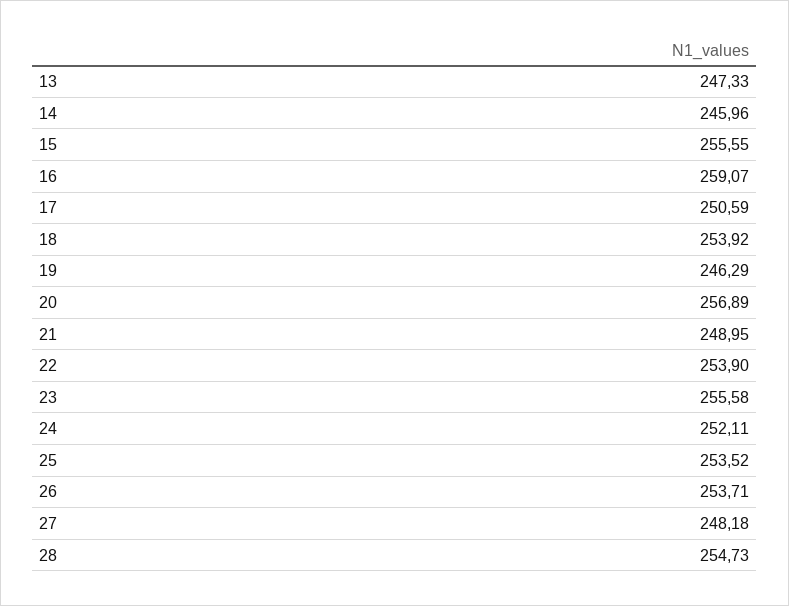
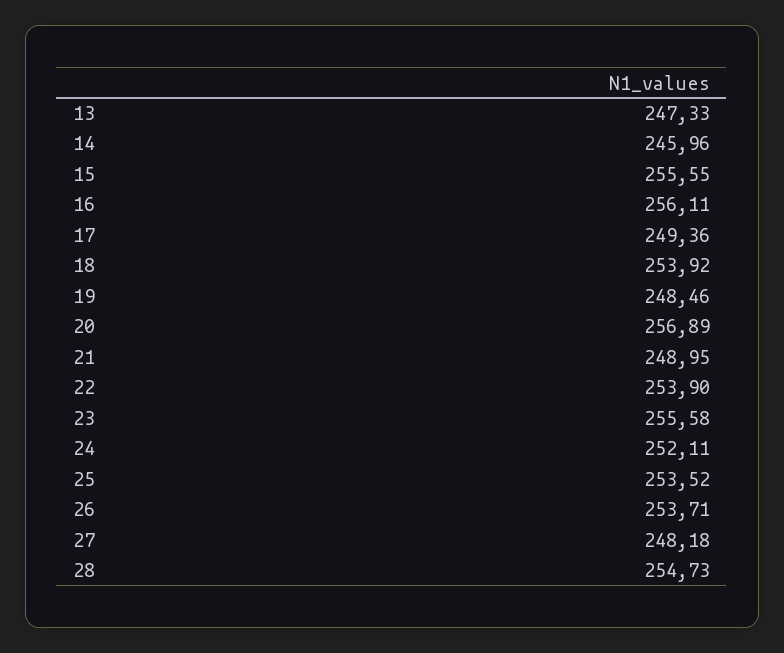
  {
    "13": 247.33,
    "14": 245.96,
    "15": 255.55,
-   "16": 259.07,
+   "16": 256.11,
-   "17": 250.59,
+   "17": 249.36,
    "18": 253.92,
-   "19": 246.29,
+   "19": 248.46,
    "20": 256.89,
    "21": 248.95,
    "22": 253.9,
    "23": 255.58,
    "24": 252.11,
    "25": 253.52,
    "26": 253.71,
    "27": 248.18,
    "28": 254.73
  }

